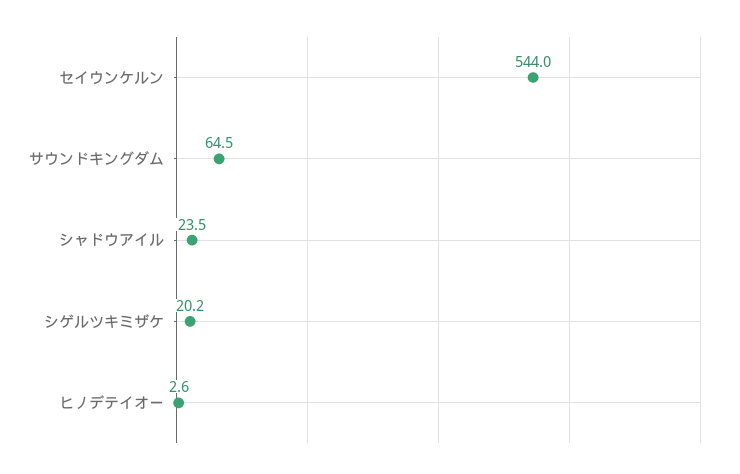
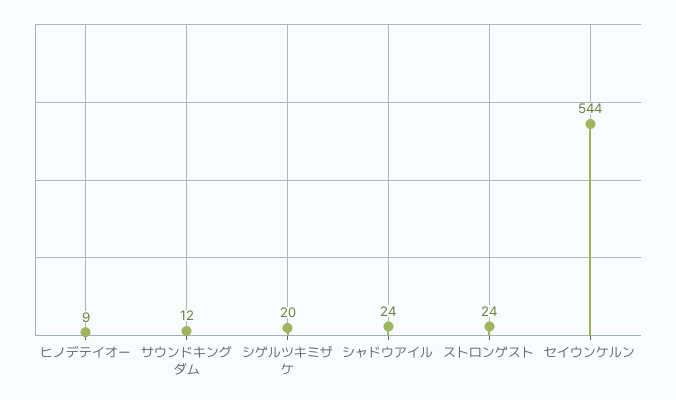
  {
    "セイウンケルン": 544,
-   "サウンドキングダム": 64.5,
+   "サウンドキングダム": 12,
    "シャドウアイル": 23.5,
    "シゲルツキミザケ": 20.2,
-   "ヒノデテイオー": 2.6
+   "ヒノデテイオー": 9,
+   "ストロンゲスト": 24
  }

